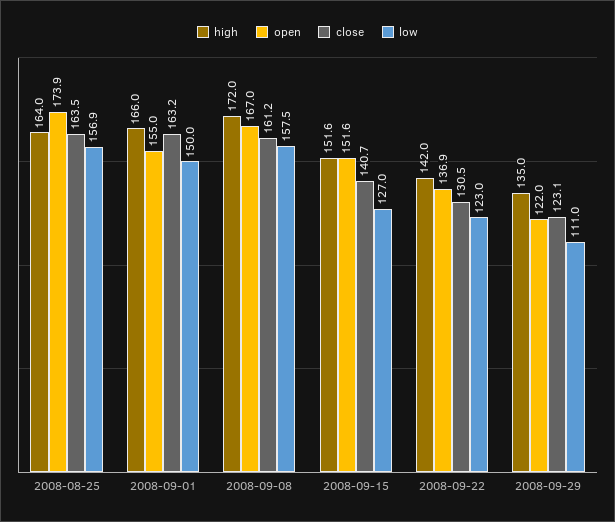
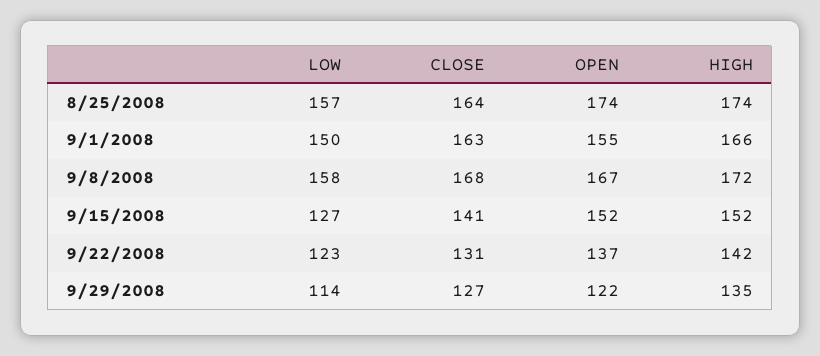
  {
    "high": {
-     "2008-08-25": 164,
+     "2008-08-25": 174,
      "2008-09-01": 166,
      "2008-09-08": 172,
      "2008-09-15": 151.6,
      "2008-09-22": 142,
      "2008-09-29": 135
    },
    "open": {
      "2008-08-25": 173.9,
      "2008-09-01": 155,
      "2008-09-08": 167,
      "2008-09-15": 151.6,
      "2008-09-22": 136.9,
      "2008-09-29": 122
    },
    "close": {
      "2008-08-25": 163.5,
      "2008-09-01": 163.2,
-     "2008-09-08": 161.2,
+     "2008-09-08": 168,
      "2008-09-15": 140.7,
      "2008-09-22": 130.5,
-     "2008-09-29": 123.1
+     "2008-09-29": 127
    },
    "low": {
      "2008-08-25": 156.9,
      "2008-09-01": 150,
      "2008-09-08": 157.5,
      "2008-09-15": 127,
      "2008-09-22": 123,
-     "2008-09-29": 111
+     "2008-09-29": 114
    }
  }

